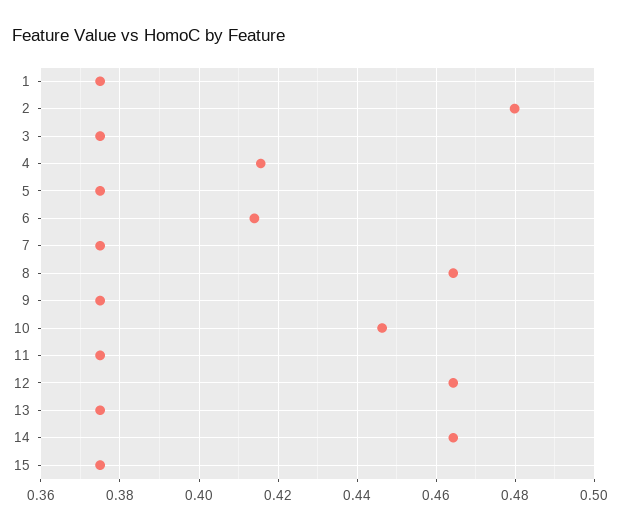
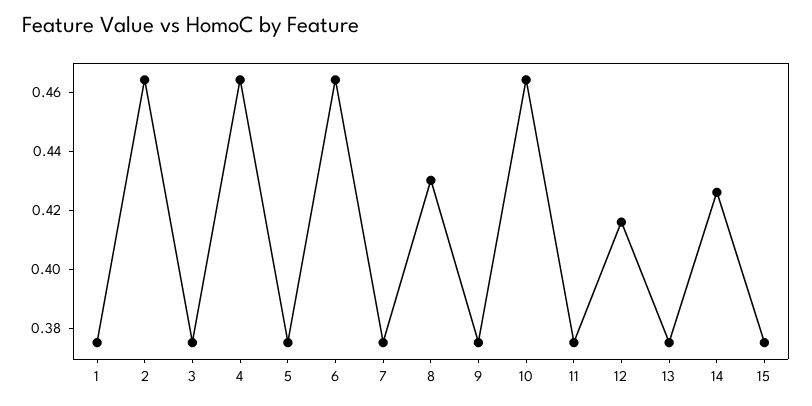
  {
    "1": 0.376,
-   "2": 0.48,
+   "2": 0.465,
    "3": 0.376,
-   "4": 0.416,
+   "4": 0.465,
    "5": 0.376,
-   "6": 0.414,
+   "6": 0.465,
    "7": 0.376,
-   "8": 0.464,
+   "8": 0.43,
    "9": 0.376,
-   "10": 0.446,
+   "10": 0.465,
    "11": 0.376,
-   "12": 0.464,
+   "12": 0.415,
    "13": 0.376,
-   "14": 0.464,
+   "14": 0.425,
    "15": 0.376
  }

